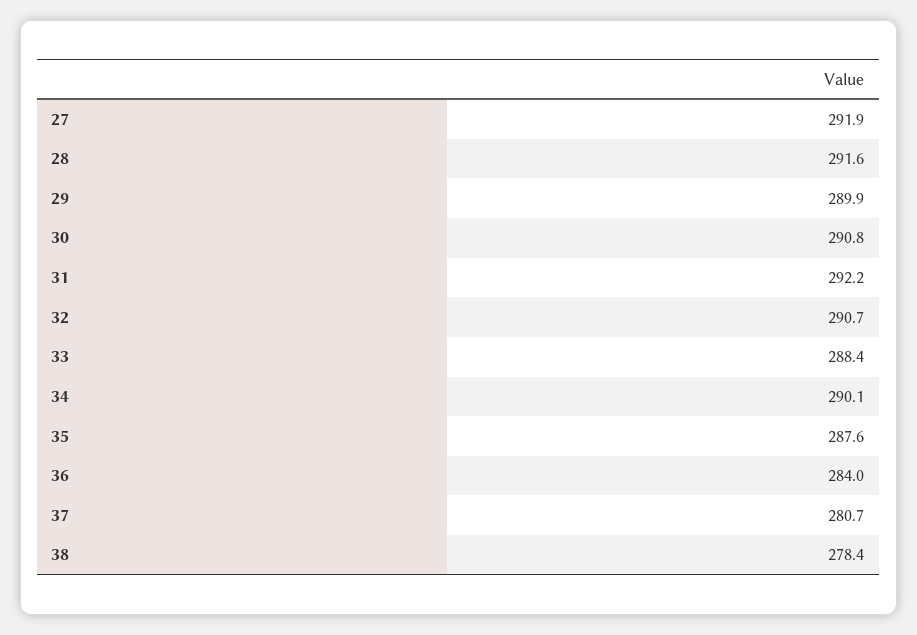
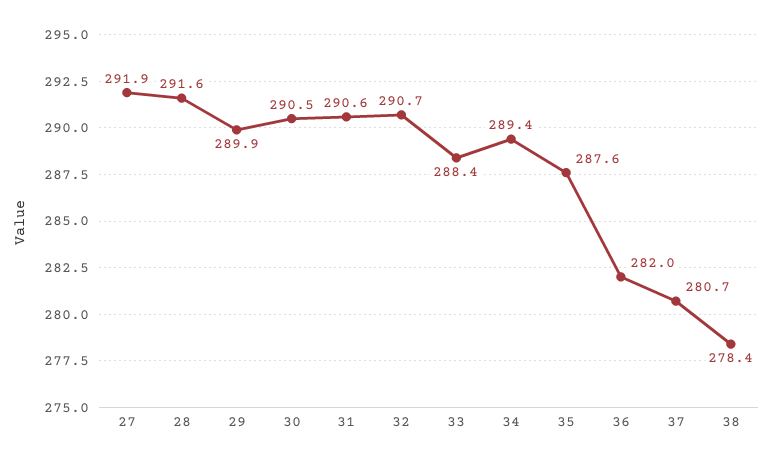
  {
    "27": 291.9,
    "28": 291.6,
    "29": 289.9,
-   "30": 290.8,
+   "30": 290.5,
-   "31": 292.2,
+   "31": 290.6,
    "32": 290.7,
    "33": 288.4,
-   "34": 290.1,
+   "34": 289.4,
    "35": 287.6,
-   "36": 284,
+   "36": 282,
    "37": 280.7,
    "38": 278.4
  }

